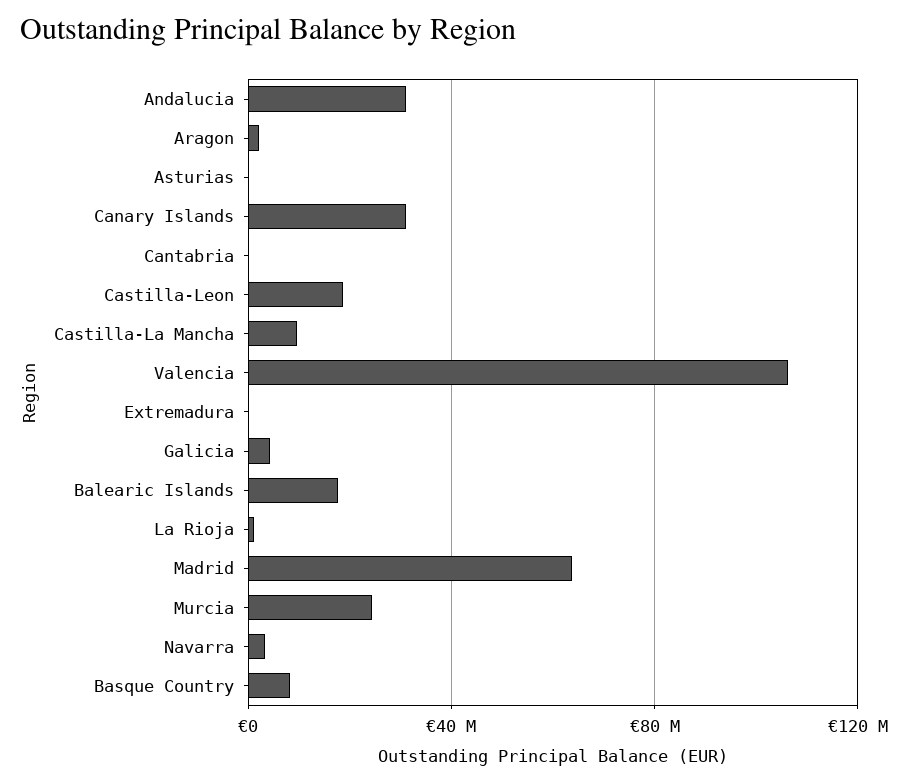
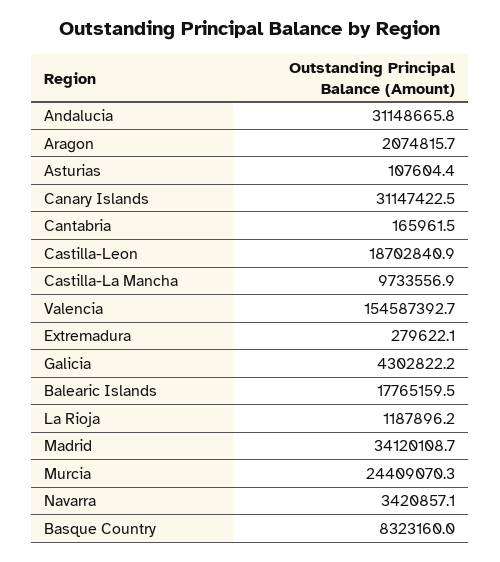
  {
    "Andalucia": 31148665.8,
    "Aragon": 2074815.7,
    "Asturias": 107604.4,
    "Canary Islands": 31147422.5,
    "Cantabria": 165961.5,
    "Castilla-Leon": 18702840.9,
    "Castilla-La Mancha": 9733556.9,
-   "Valencia": 105000000,
+   "Valencia": 154587392.7,
    "Extremadura": 279622.1,
    "Galicia": 4302822.2,
    "Balearic Islands": 17765159.5,
    "La Rioja": 1187896.2,
-   "Madrid": 65000000,
+   "Madrid": 34120108.7,
    "Murcia": 24409070.3,
    "Navarra": 3420857.1,
    "Basque Country": 8323160
  }

